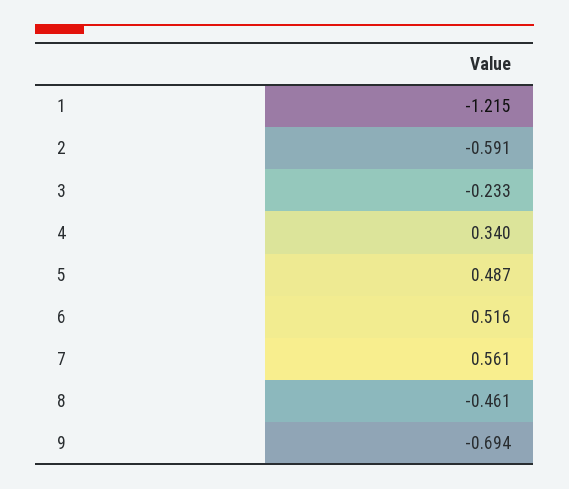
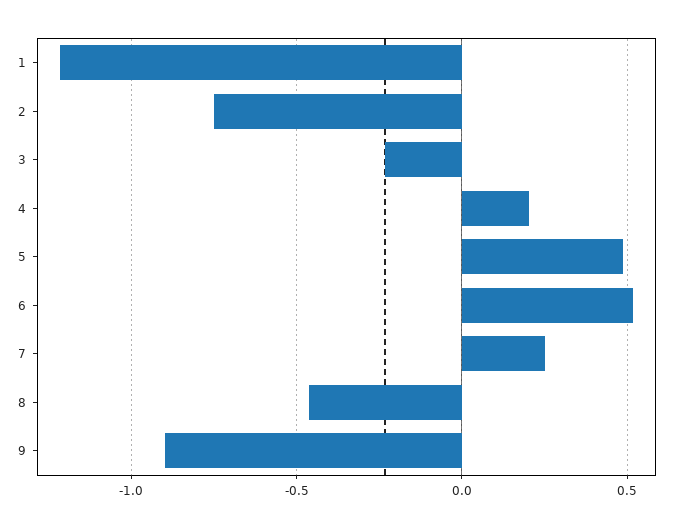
  {
    "1": -1.215,
-   "2": -0.591,
+   "2": -0.75,
    "3": -0.233,
-   "4": 0.34,
+   "4": 0.2,
    "5": 0.487,
    "6": 0.516,
-   "7": 0.561,
+   "7": 0.25,
    "8": -0.461,
-   "9": -0.694
+   "9": -0.9
  }

